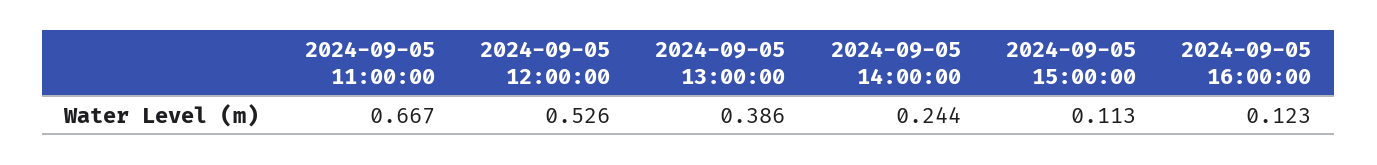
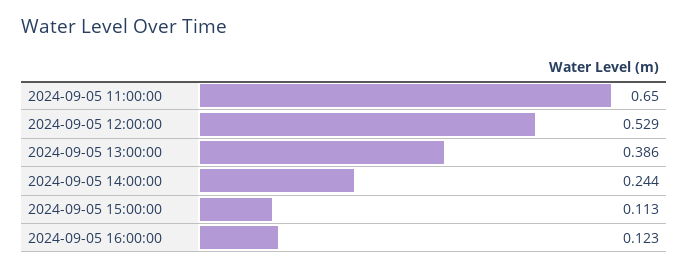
  {
-   "2024-09-05 11:00:00": 0.667,
+   "2024-09-05 11:00:00": 0.65,
-   "2024-09-05 12:00:00": 0.526,
+   "2024-09-05 12:00:00": 0.529,
    "2024-09-05 13:00:00": 0.386,
    "2024-09-05 14:00:00": 0.244,
    "2024-09-05 15:00:00": 0.113,
    "2024-09-05 16:00:00": 0.123
  }

